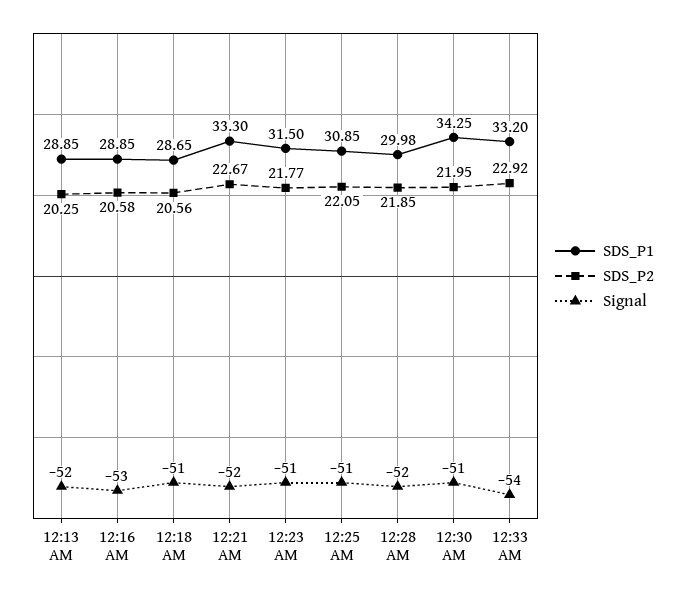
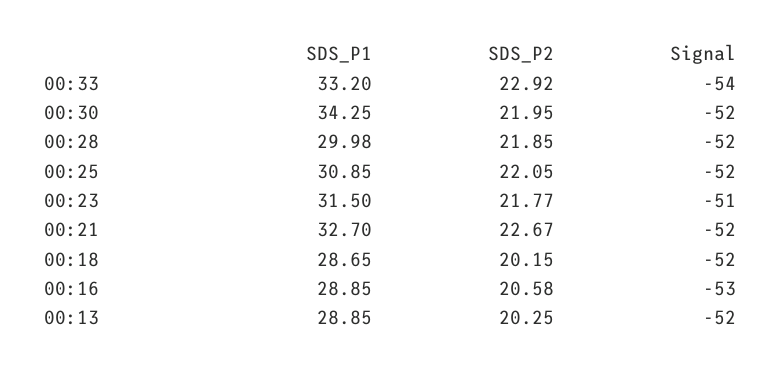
  {
    "SDS_P1": {
      "12:13 AM": 28.85,
      "12:16 AM": 28.85,
      "12:18 AM": 28.65,
-     "12:21 AM": 33.3,
+     "12:21 AM": 32.7,
      "12:23 AM": 31.5,
      "12:25 AM": 30.85,
      "12:28 AM": 29.98,
      "12:30 AM": 34.25,
      "12:33 AM": 33.2
    },
    "SDS_P2": {
      "12:13 AM": 20.25,
      "12:16 AM": 20.58,
-     "12:18 AM": 20.56,
+     "12:18 AM": 20.15,
      "12:21 AM": 22.67,
      "12:23 AM": 21.77,
      "12:25 AM": 22.05,
      "12:28 AM": 21.85,
      "12:30 AM": 21.95,
      "12:33 AM": 22.92
    },
    "Signal": {
      "12:13 AM": -52,
      "12:16 AM": -53,
-     "12:18 AM": -51,
+     "12:18 AM": -52,
      "12:21 AM": -52,
      "12:23 AM": -51,
-     "12:25 AM": -51,
+     "12:25 AM": -52,
      "12:28 AM": -52,
-     "12:30 AM": -51,
+     "12:30 AM": -52,
      "12:33 AM": -54
    }
  }

